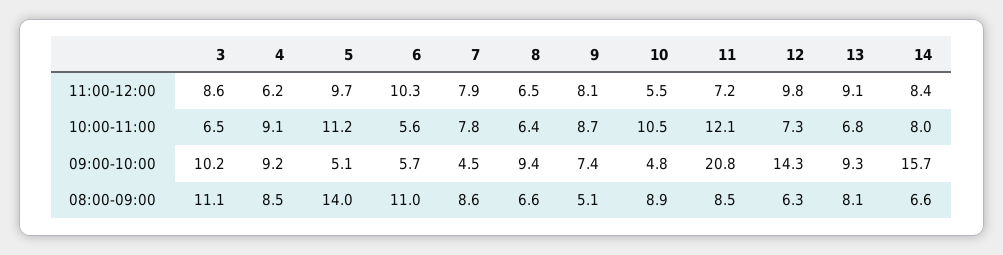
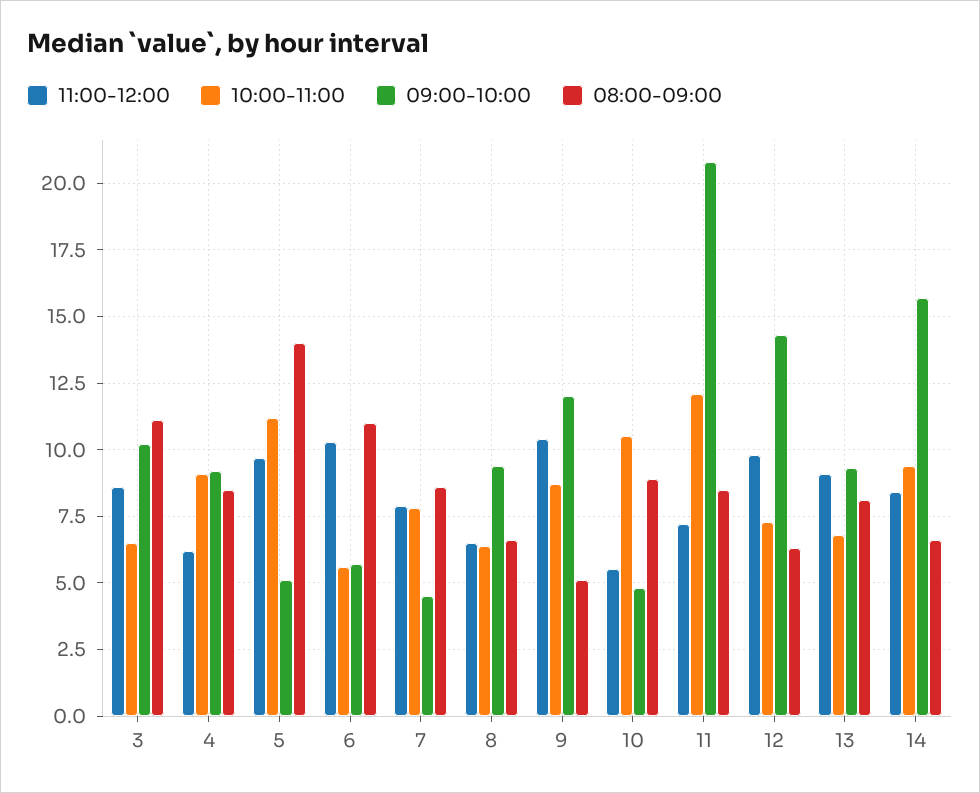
  {
    "11:00-12:00": {
      "3": 8.6,
      "4": 6.2,
      "5": 9.7,
      "6": 10.3,
      "7": 7.9,
      "8": 6.5,
-     "9": 8.1,
+     "9": 10.5,
      "10": 5.5,
      "11": 7.2,
      "12": 9.8,
      "13": 9.1,
      "14": 8.4
    },
    "10:00-11:00": {
      "3": 6.5,
      "4": 9.1,
      "5": 11.2,
      "6": 5.6,
      "7": 7.8,
      "8": 6.4,
      "9": 8.7,
      "10": 10.5,
      "11": 12.1,
      "12": 7.3,
      "13": 6.8,
-     "14": 8
+     "14": 9.5
    },
    "09:00-10:00": {
      "3": 10.2,
      "4": 9.2,
      "5": 5.1,
      "6": 5.7,
      "7": 4.5,
      "8": 9.4,
-     "9": 7.4,
+     "9": 12,
      "10": 4.8,
      "11": 20.8,
      "12": 14.3,
      "13": 9.3,
      "14": 15.7
    },
    "08:00-09:00": {
      "3": 11.1,
      "4": 8.5,
      "5": 14,
      "6": 11,
      "7": 8.6,
      "8": 6.6,
      "9": 5.1,
      "10": 8.9,
      "11": 8.5,
      "12": 6.3,
      "13": 8.1,
      "14": 6.6
    }
  }

